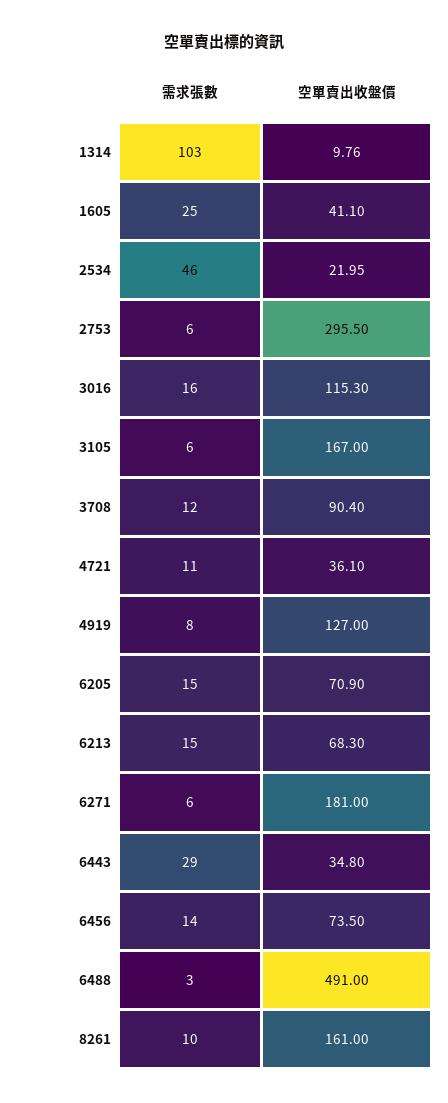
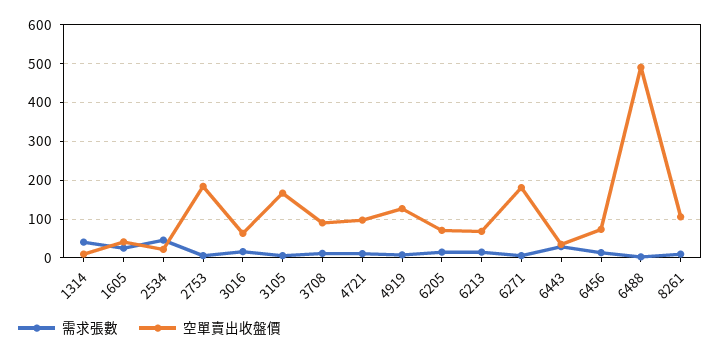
  {
    "需求張數": {
-     "1314": 103,
+     "1314": 40,
      "1605": 25,
      "2534": 46,
      "2753": 6,
      "3016": 16,
      "3105": 6,
      "3708": 12,
      "4721": 11,
      "4919": 8,
      "6205": 15,
      "6213": 15,
      "6271": 6,
      "6443": 29,
      "6456": 14,
      "6488": 3,
      "8261": 10
    },
    "空單賣出收盤價": {
      "1314": 9.76,
      "1605": 41.1,
      "2534": 21.95,
-     "2753": 295.5,
+     "2753": 180,
-     "3016": 115.3,
+     "3016": 60,
      "3105": 167,
      "3708": 90.4,
-     "4721": 36.1,
+     "4721": 100,
      "4919": 127,
      "6205": 70.9,
      "6213": 68.3,
      "6271": 181,
      "6443": 34.8,
      "6456": 73.5,
      "6488": 491,
-     "8261": 161
+     "8261": 100
    }
  }

